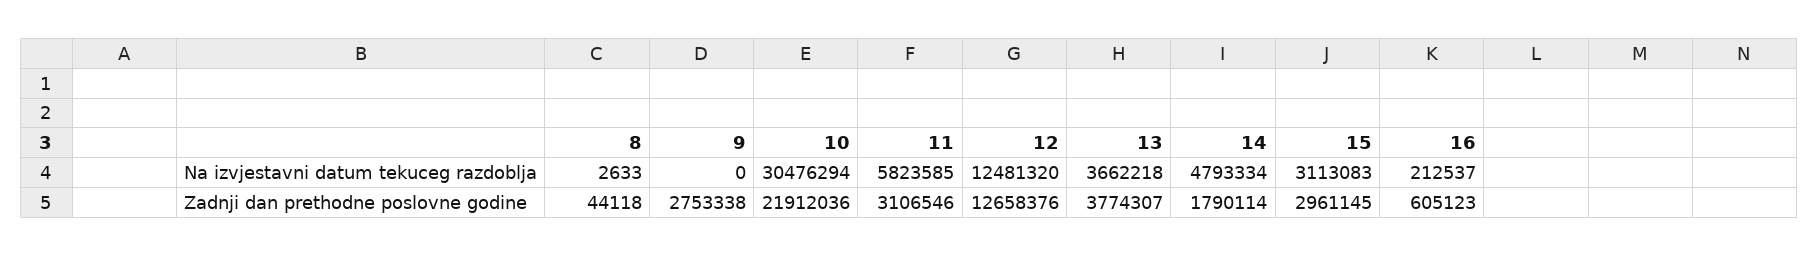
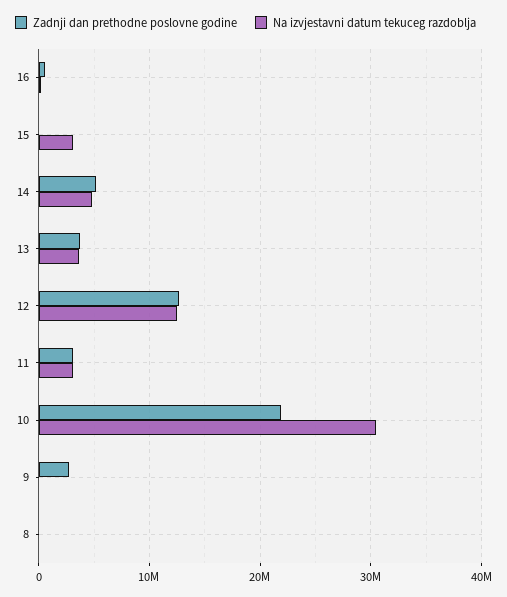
  {
    "Na izvjestavni datum tekuceg razdoblja": {
      "8": 2633,
      "9": 0,
      "10": 30476294,
-     "11": 5823585,
+     "11": 3000000,
      "12": 12481320,
      "13": 3662218,
      "14": 4793334,
      "15": 3113083,
      "16": 212537
    },
    "Zadnji dan prethodne poslovne godine": {
      "8": 44118,
      "9": 2753338,
      "10": 21912036,
      "11": 3106546,
      "12": 12658376,
      "13": 3774307,
-     "14": 1790114,
+     "14": 5000000,
-     "15": 2961145,
+     "15": 0,
      "16": 605123
    }
  }

